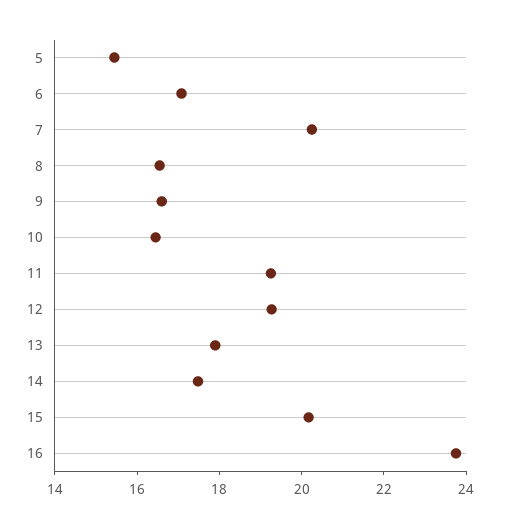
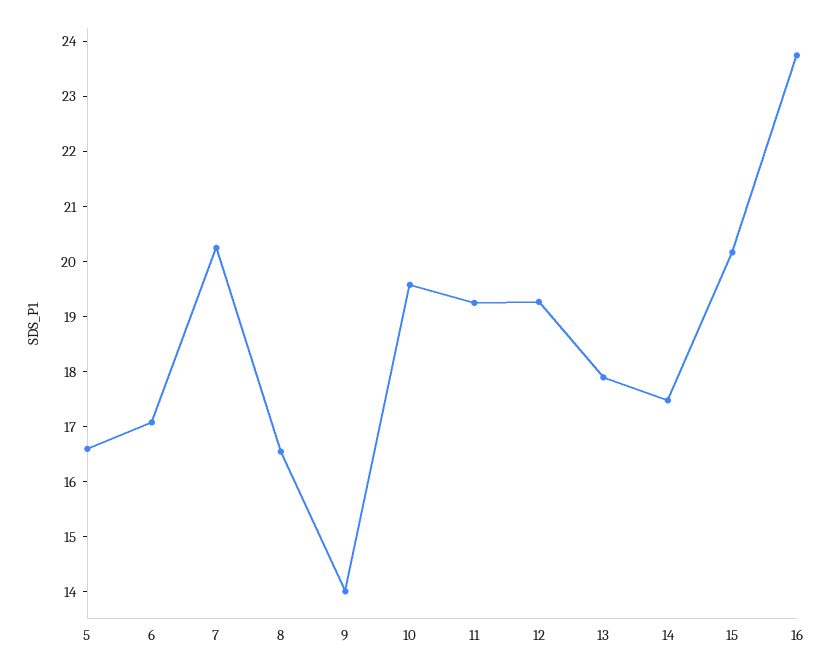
  {
-   "5": 15.5,
+   "5": 16.6,
    "6": 17,
    "7": 20.2,
    "8": 16.6,
-   "9": 16.5,
+   "9": 14,
-   "10": 16.5,
+   "10": 19.6,
    "11": 19.2,
    "12": 19.2,
    "13": 18,
    "14": 17.4,
    "15": 20.2,
    "16": 23.8
  }

